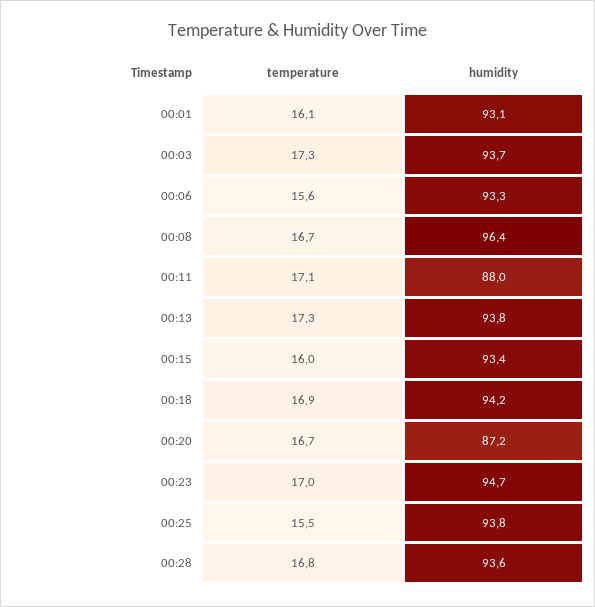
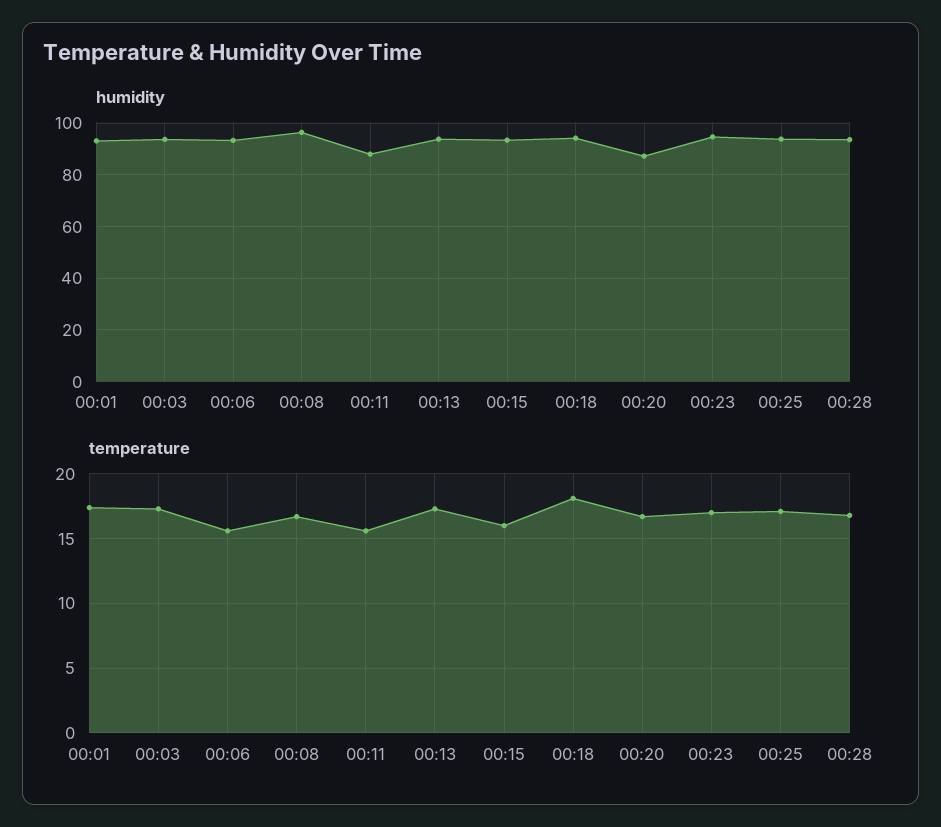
  {
    "temperature": {
-     "00:01": 16.1,
+     "00:01": 17.5,
      "00:03": 17.3,
      "00:06": 15.6,
      "00:08": 16.7,
-     "00:11": 17.1,
+     "00:11": 15.5,
      "00:13": 17.3,
      "00:15": 16,
-     "00:18": 16.9,
+     "00:18": 18,
      "00:20": 16.7,
      "00:23": 17,
-     "00:25": 15.5,
+     "00:25": 17,
      "00:28": 16.8
    },
    "humidity": {
      "00:01": 93.1,
      "00:03": 93.7,
      "00:06": 93.3,
      "00:08": 96.4,
      "00:11": 88,
      "00:13": 93.8,
      "00:15": 93.4,
      "00:18": 94.2,
      "00:20": 87.2,
      "00:23": 94.7,
      "00:25": 93.8,
      "00:28": 93.6
    }
  }

